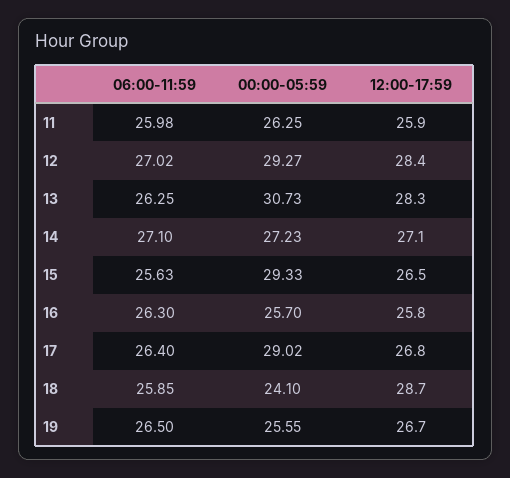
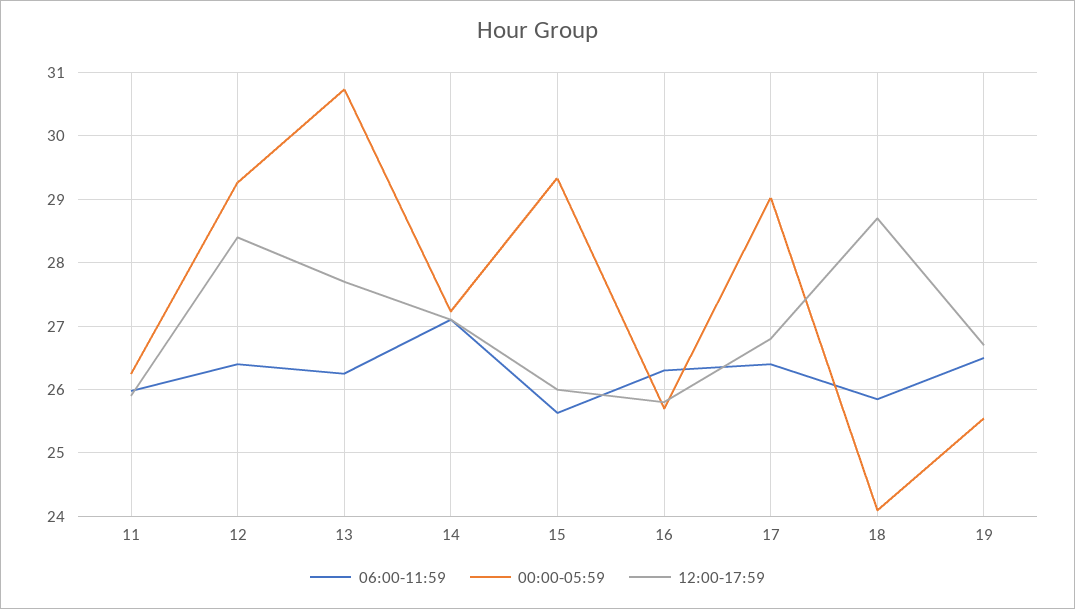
  {
    "06:00-11:59": {
      "11": 25.98,
-     "12": 27.02,
+     "12": 26.4,
      "13": 26.25,
      "14": 27.1,
      "15": 25.63,
      "16": 26.3,
      "17": 26.4,
      "18": 25.85,
      "19": 26.5
    },
    "00:00-05:59": {
      "11": 26.25,
      "12": 29.27,
      "13": 30.73,
      "14": 27.23,
      "15": 29.33,
      "16": 25.7,
      "17": 29.02,
      "18": 24.1,
      "19": 25.55
    },
    "12:00-17:59": {
      "11": 25.9,
      "12": 28.4,
-     "13": 28.3,
+     "13": 27.7,
      "14": 27.1,
-     "15": 26.5,
+     "15": 26,
      "16": 25.8,
      "17": 26.8,
      "18": 28.7,
      "19": 26.7
    }
  }

